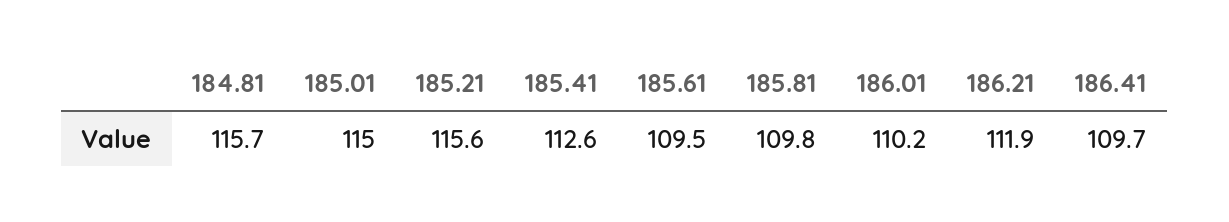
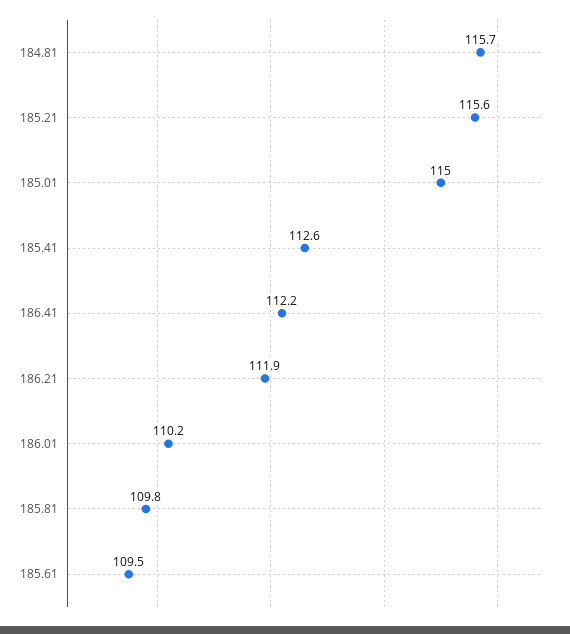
  {
    "184.81": 115.7,
    "185.01": 115,
    "185.21": 115.6,
    "185.41": 112.6,
    "185.61": 109.5,
    "185.81": 109.8,
    "186.01": 110.2,
    "186.21": 111.9,
-   "186.41": 109.7
+   "186.41": 112.2
  }

